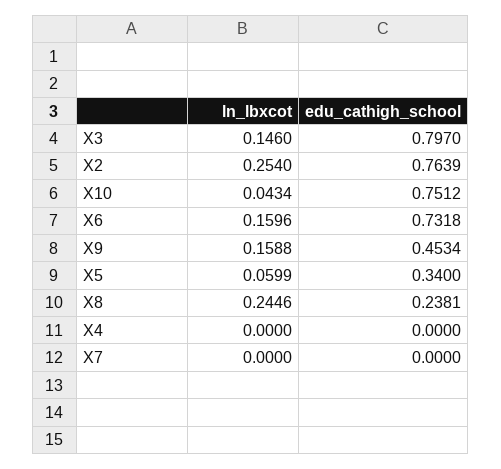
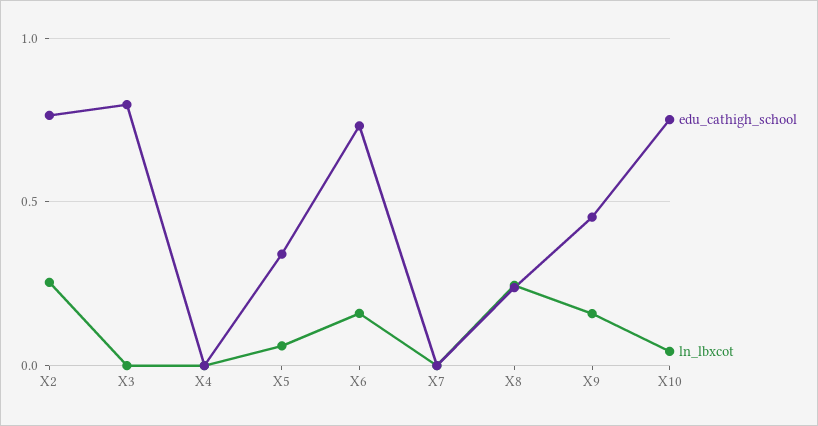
  {
    "ln_lbxcot": {
-     "X3": 0.146,
+     "X3": 0,
      "X2": 0.254,
      "X10": 0.0434,
      "X6": 0.1596,
      "X9": 0.1588,
      "X5": 0.0599,
      "X8": 0.2446,
      "X4": 0,
      "X7": 0
    },
    "edu_cathigh_school": {
      "X3": 0.797,
      "X2": 0.7639,
      "X10": 0.7512,
      "X6": 0.7318,
      "X9": 0.4534,
      "X5": 0.34,
      "X8": 0.2381,
      "X4": 0,
      "X7": 0
    }
  }

